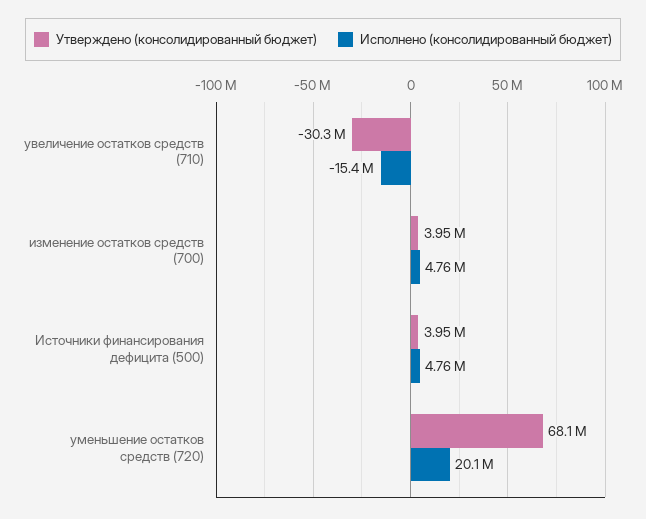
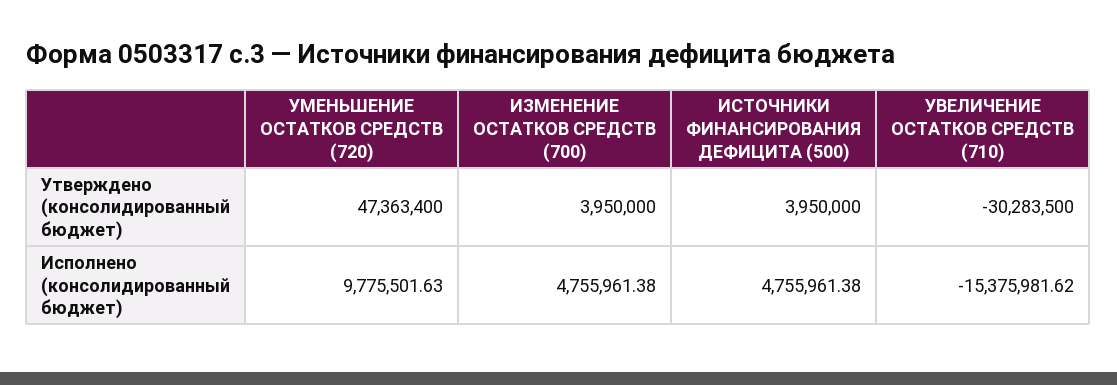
  {
    "Утверждено (консолидированный бюджет)": {
      "увеличение остатков средств (710)": -30283500,
      "изменение остатков средств (700)": 3950000,
      "Источники финансирования дефицита (500)": 3950000,
-     "уменьшение остатков средств (720)": 68100000
+     "уменьшение остатков средств (720)": 47363400
    },
    "Исполнено (консолидированный бюджет)": {
      "увеличение остатков средств (710)": -15375981.62,
      "изменение остатков средств (700)": 4755961.38,
      "Источники финансирования дефицита (500)": 4755961.38,
-     "уменьшение остатков средств (720)": 20100000
+     "уменьшение остатков средств (720)": 9775501.63
    }
  }

